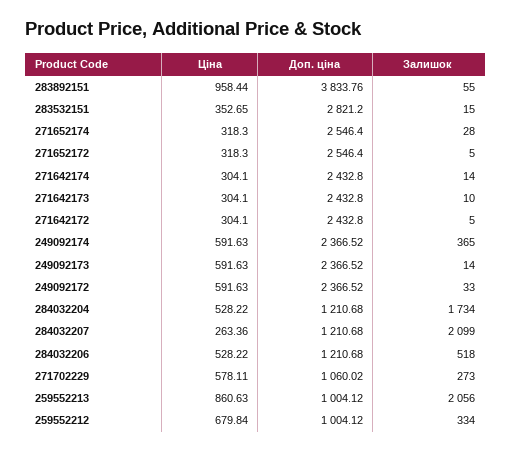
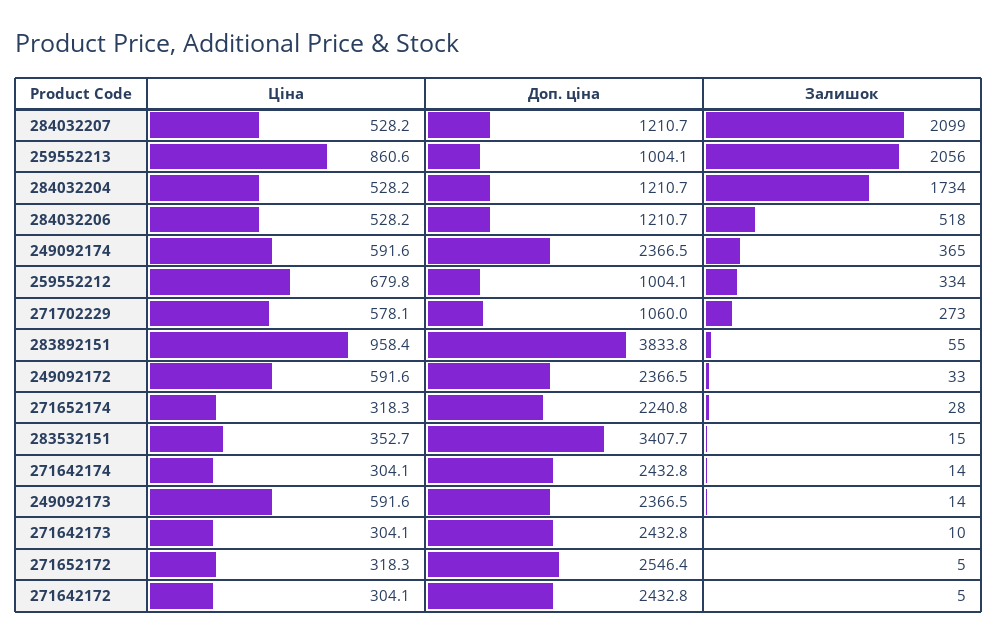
  {
    "Ціна": {
      "283892151": 958.44,
      "283532151": 352.65,
      "271652174": 318.3,
      "271652172": 318.3,
      "271642174": 304.1,
      "271642173": 304.1,
      "271642172": 304.1,
      "249092174": 591.63,
      "249092173": 591.63,
      "249092172": 591.63,
      "284032204": 528.22,
-     "284032207": 263.36,
+     "284032207": 528.2,
      "284032206": 528.22,
      "271702229": 578.11,
      "259552213": 860.63,
      "259552212": 679.84
    },
    "Доп. ціна": {
      "283892151": 3833.76,
-     "283532151": 2821.2,
+     "283532151": 3407.7,
-     "271652174": 2546.4,
+     "271652174": 2240.8,
      "271652172": 2546.4,
      "271642174": 2432.8,
      "271642173": 2432.8,
      "271642172": 2432.8,
      "249092174": 2366.52,
      "249092173": 2366.52,
      "249092172": 2366.52,
      "284032204": 1210.68,
      "284032207": 1210.68,
      "284032206": 1210.68,
      "271702229": 1060.02,
      "259552213": 1004.12,
      "259552212": 1004.12
    },
    "Залишок": {
      "283892151": 55,
      "283532151": 15,
      "271652174": 28,
      "271652172": 5,
      "271642174": 14,
      "271642173": 10,
      "271642172": 5,
      "249092174": 365,
      "249092173": 14,
      "249092172": 33,
      "284032204": 1734,
      "284032207": 2099,
      "284032206": 518,
      "271702229": 273,
      "259552213": 2056,
      "259552212": 334
    }
  }

